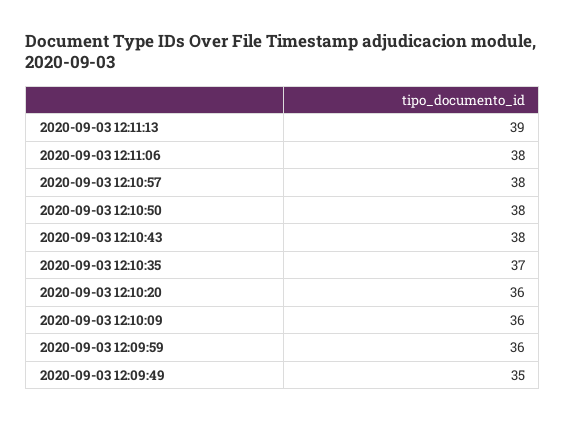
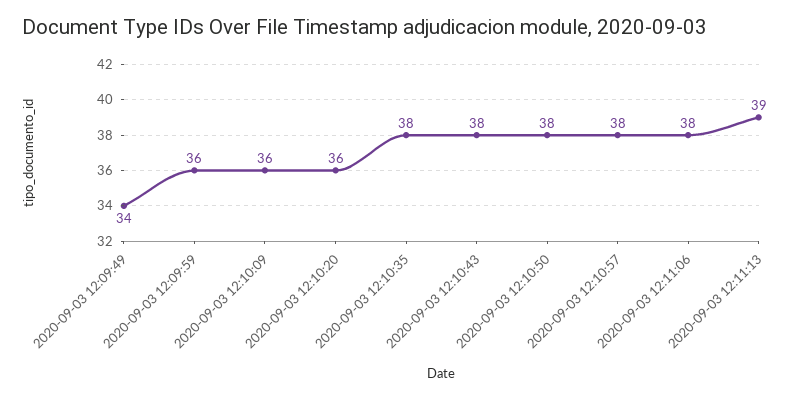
  {
    "2020-09-03 12:11:13": 39,
    "2020-09-03 12:11:06": 38,
    "2020-09-03 12:10:57": 38,
    "2020-09-03 12:10:50": 38,
    "2020-09-03 12:10:43": 38,
-   "2020-09-03 12:10:35": 37,
+   "2020-09-03 12:10:35": 38,
    "2020-09-03 12:10:20": 36,
    "2020-09-03 12:10:09": 36,
    "2020-09-03 12:09:59": 36,
-   "2020-09-03 12:09:49": 35
+   "2020-09-03 12:09:49": 34
  }

